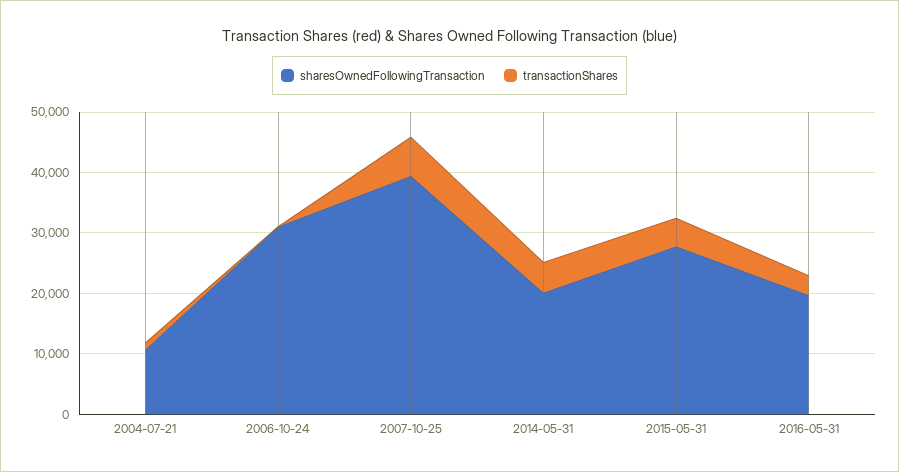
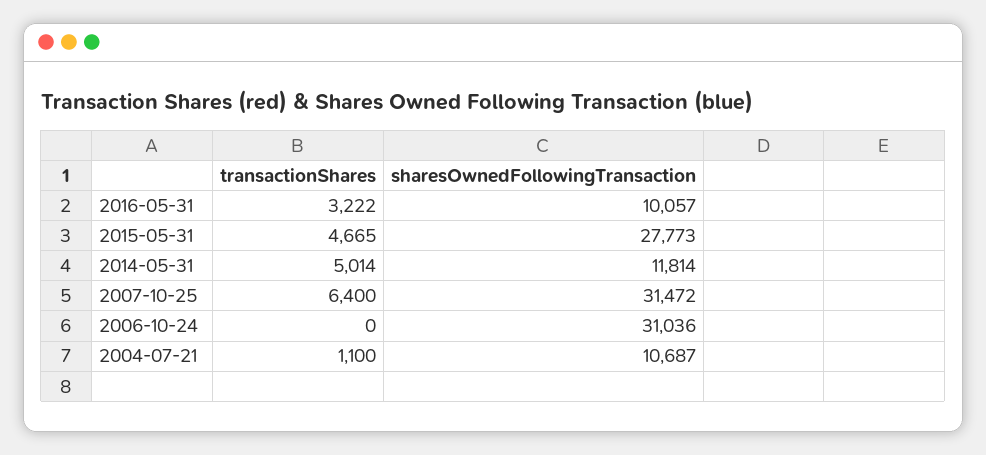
  {
    "sharesOwnedFollowingTransaction": {
      "2004-07-21": 10687,
      "2006-10-24": 31036,
-     "2007-10-25": 40000,
+     "2007-10-25": 31472,
-     "2014-05-31": 20000,
+     "2014-05-31": 11814,
      "2015-05-31": 27773,
-     "2016-05-31": 20000
+     "2016-05-31": 10057
    },
    "transactionShares": {
      "2004-07-21": 1100,
      "2006-10-24": 0,
      "2007-10-25": 6400,
      "2014-05-31": 5014,
      "2015-05-31": 4665,
      "2016-05-31": 3222
    }
  }

